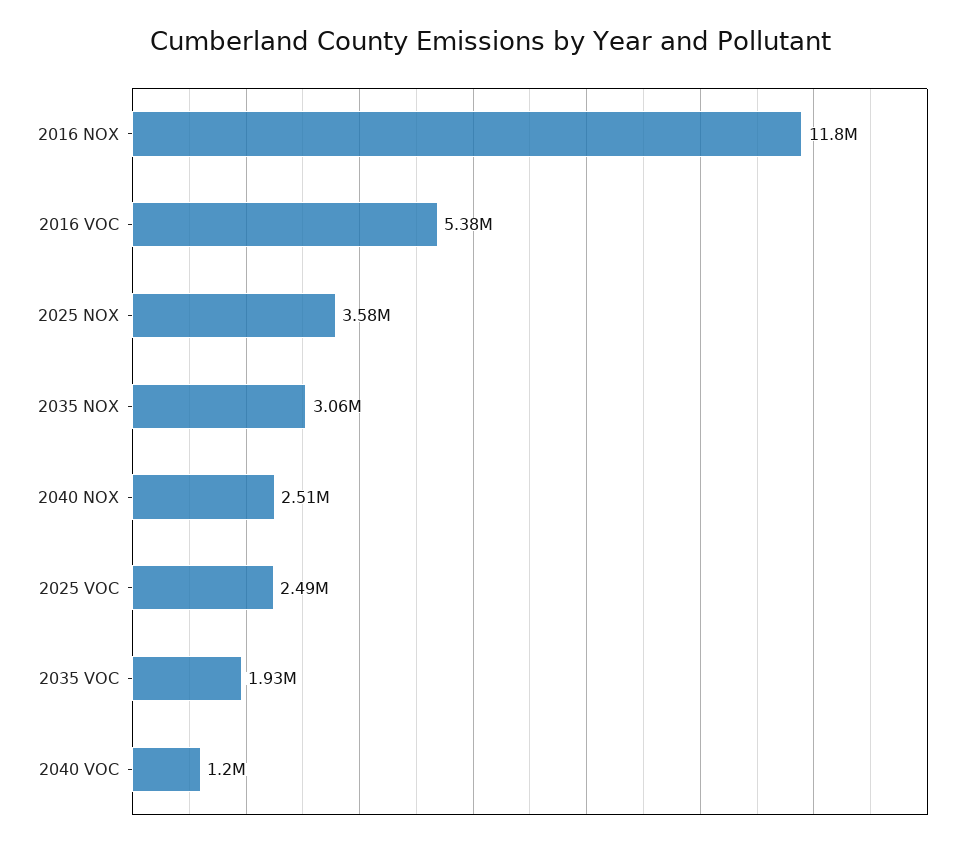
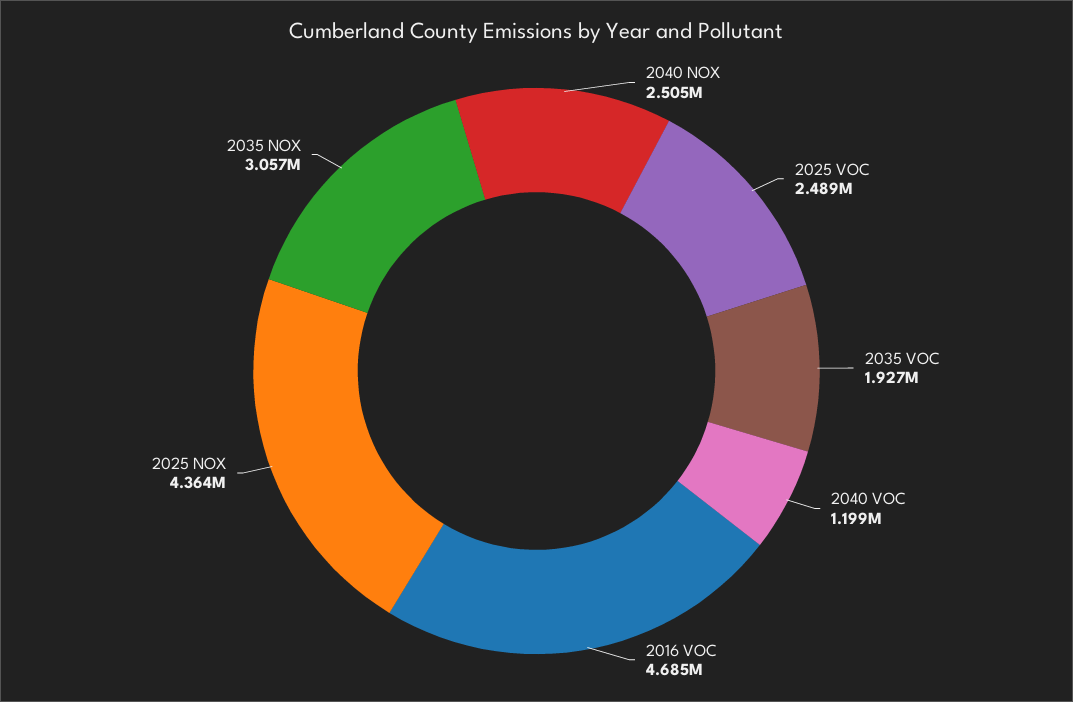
  {
-   "2016 NOX": 11800000,
-   "2016 VOC": 5380000,
+   "2016 VOC": 4685000,
-   "2025 NOX": 3580000,
+   "2025 NOX": 4364000,
    "2035 NOX": 3057000,
    "2040 NOX": 2505000,
    "2025 VOC": 2489000,
    "2035 VOC": 1927000,
    "2040 VOC": 1199000
  }

